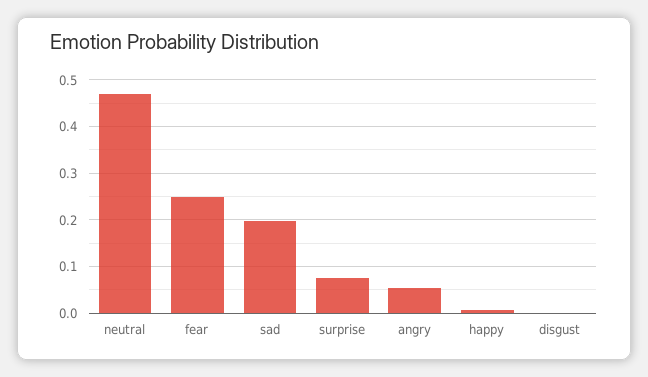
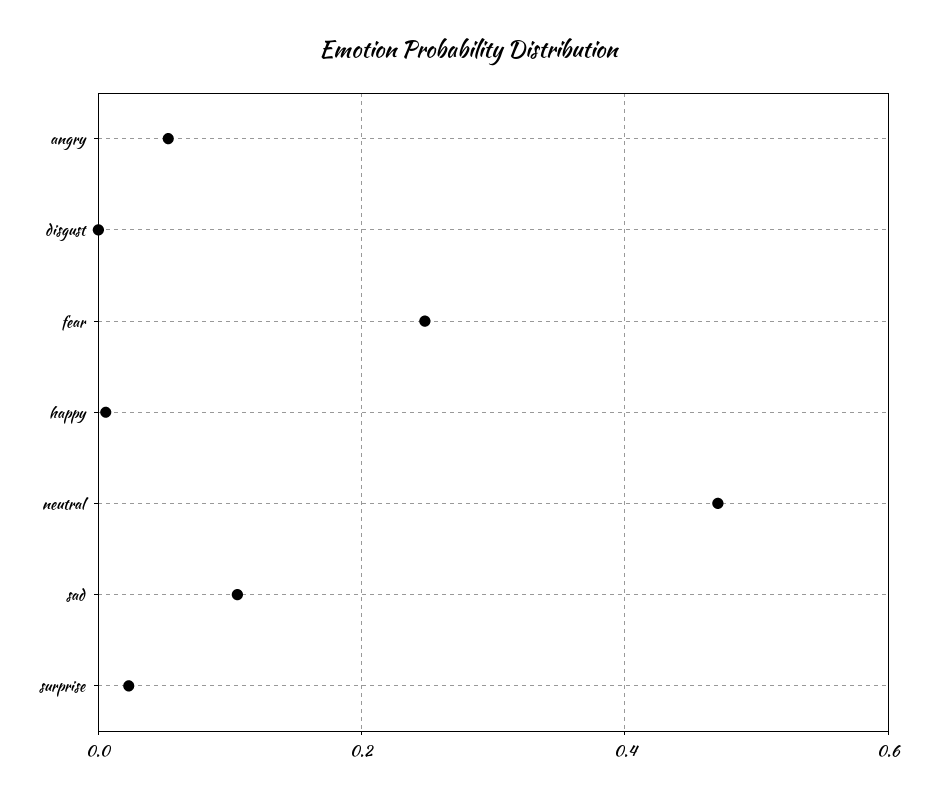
  {
    "neutral": 0.48,
    "fear": 0.24,
-   "sad": 0.2,
+   "sad": 0.1,
-   "surprise": 0.08,
+   "surprise": 0.02,
    "angry": 0.06,
    "happy": 0,
    "disgust": 0
  }

